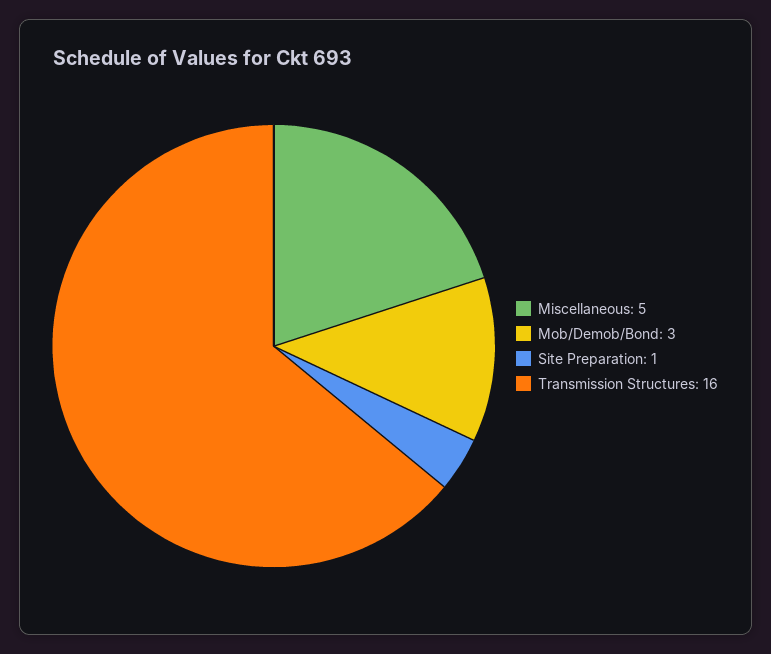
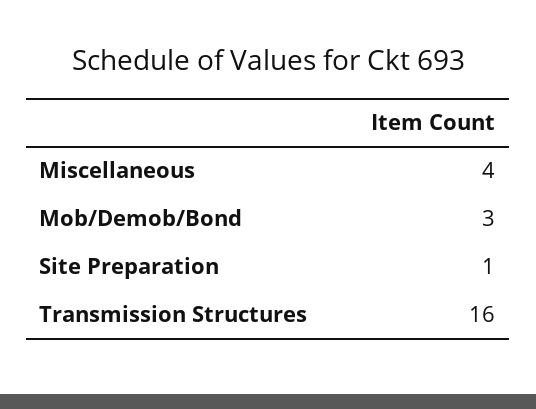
  {
-   "Miscellaneous": 5,
+   "Miscellaneous": 4,
    "Mob/Demob/Bond": 3,
    "Site Preparation": 1,
    "Transmission Structures": 16
  }

